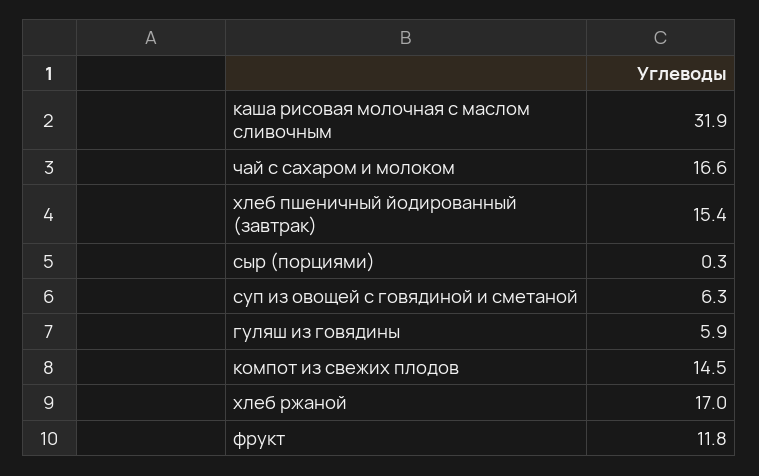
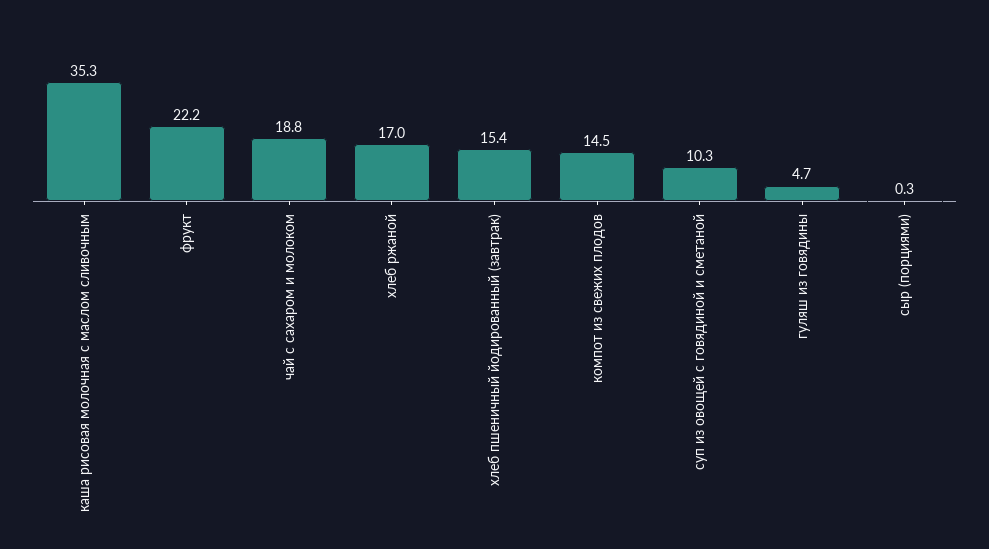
  {
-   "каша рисовая молочная с маслом сливочным": 31.9,
+   "каша рисовая молочная с маслом сливочным": 35.3,
-   "чай с сахаром и молоком": 16.6,
+   "чай с сахаром и молоком": 18.8,
    "хлеб пшеничный йодированный (завтрак)": 15.4,
    "сыр (порциями)": 0.3,
-   "суп из овощей с говядиной и сметаной": 6.3,
+   "суп из овощей с говядиной и сметаной": 10.3,
-   "гуляш из говядины": 5.9,
+   "гуляш из говядины": 4.7,
    "компот из свежих плодов": 14.5,
    "хлеб ржаной": 17,
-   "фрукт": 11.8
+   "фрукт": 22.2
  }

